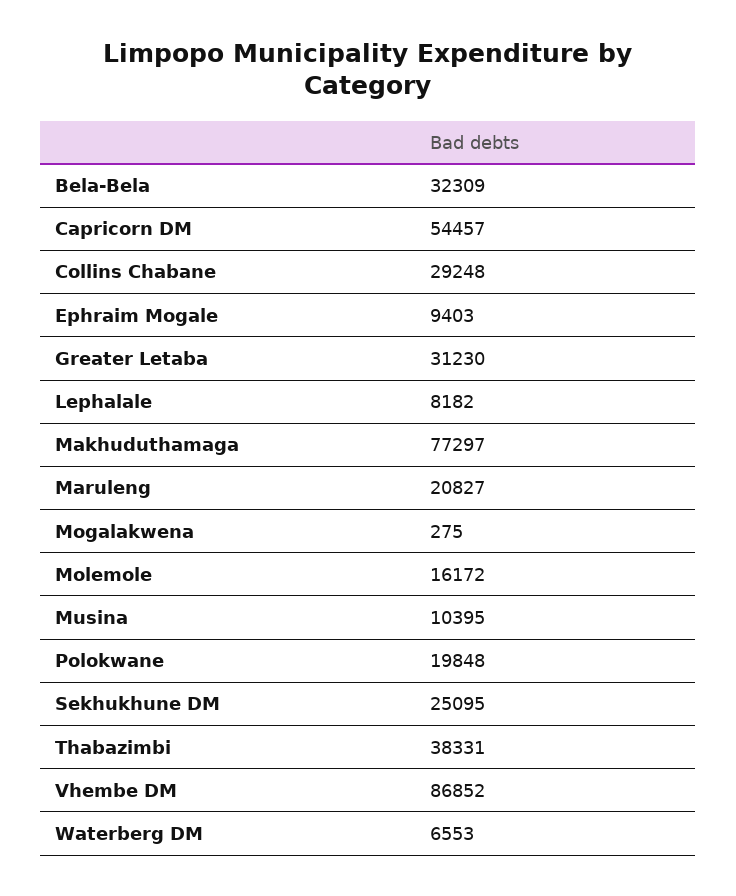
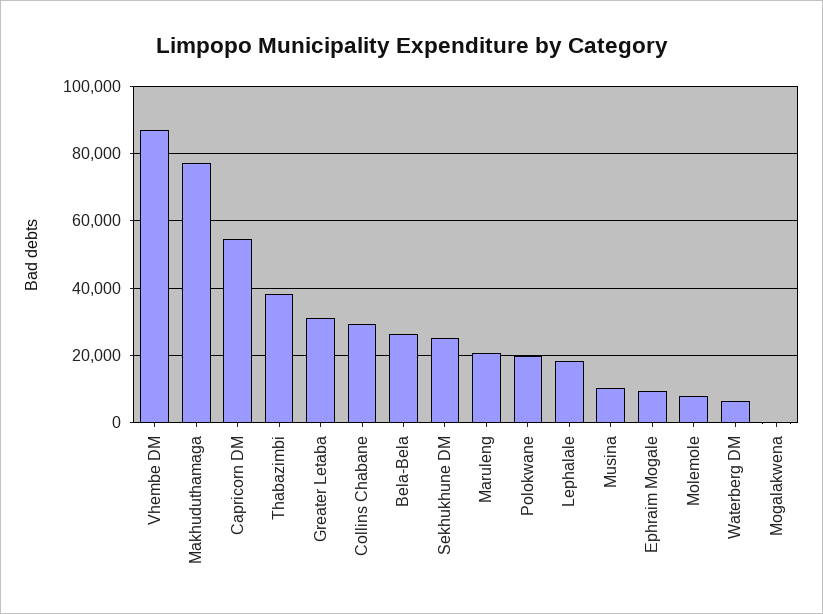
  {
-   "Bela-Bela": 32309,
+   "Bela-Bela": 26000,
    "Capricorn DM": 54457,
    "Collins Chabane": 29248,
    "Ephraim Mogale": 9403,
    "Greater Letaba": 31230,
-   "Lephalale": 8182,
+   "Lephalale": 18000,
    "Makhuduthamaga": 77297,
    "Maruleng": 20827,
    "Mogalakwena": 275,
-   "Molemole": 16172,
+   "Molemole": 8000,
    "Musina": 10395,
    "Polokwane": 19848,
    "Sekhukhune DM": 25095,
    "Thabazimbi": 38331,
    "Vhembe DM": 86852,
    "Waterberg DM": 6553
  }

